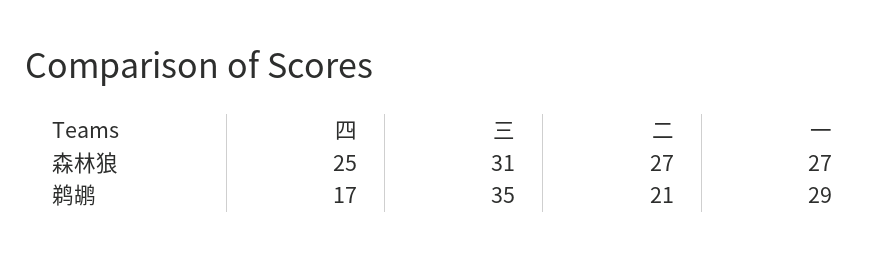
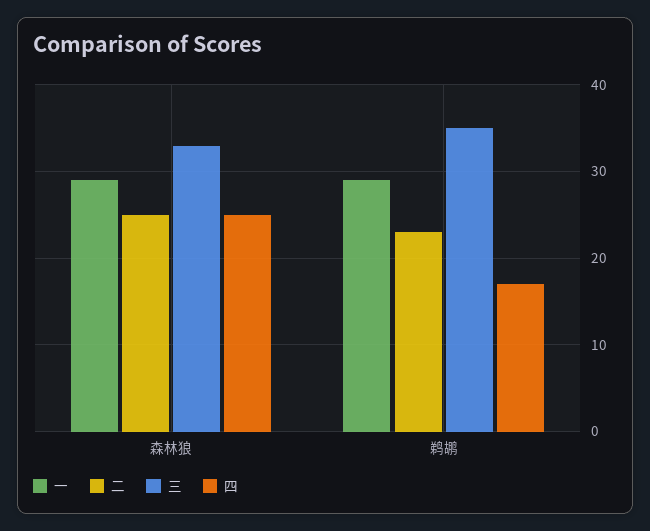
  {
    "四": {
      "森林狼": 25,
      "鹈鹕": 17
    },
    "三": {
-     "森林狼": 31,
+     "森林狼": 33,
      "鹈鹕": 35
    },
    "二": {
-     "森林狼": 27,
+     "森林狼": 25,
-     "鹈鹕": 21
+     "鹈鹕": 23
    },
    "一": {
-     "森林狼": 27,
+     "森林狼": 29,
      "鹈鹕": 29
    }
  }

